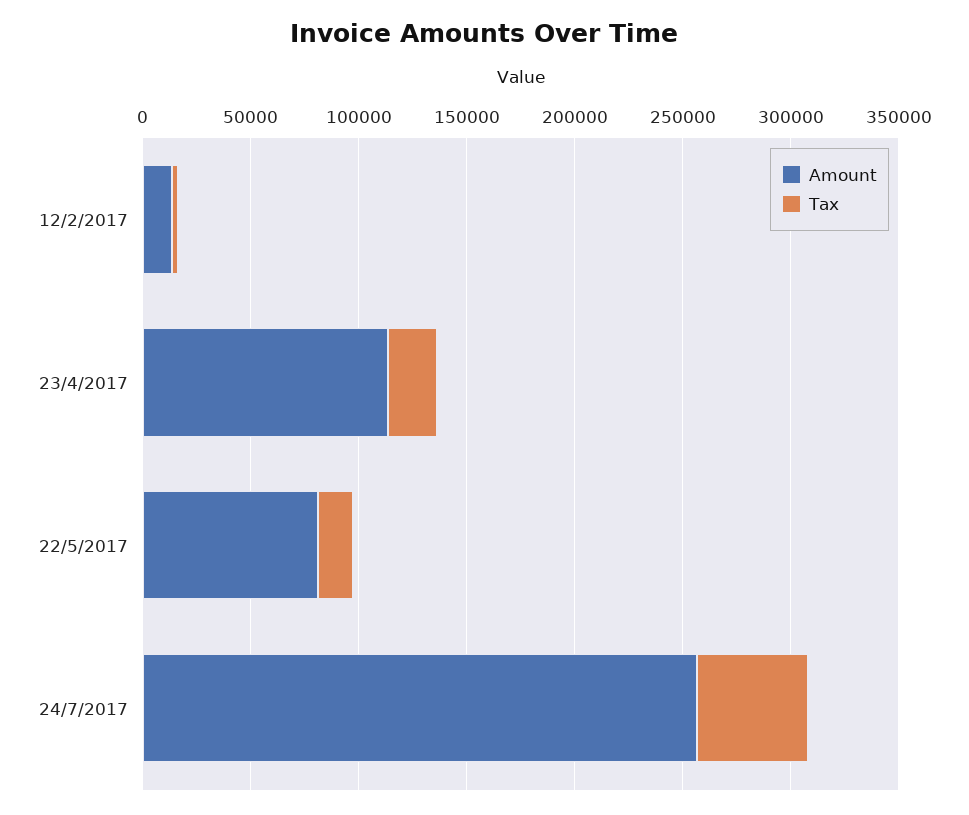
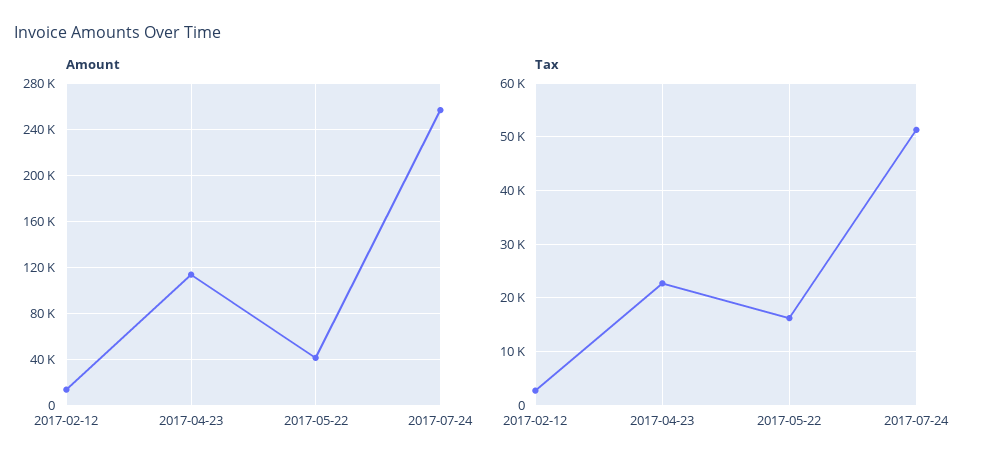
  {
    "Amount": {
      "12/2/2017": 10000,
      "23/4/2017": 110000,
-     "22/5/2017": 80000,
+     "22/5/2017": 40000,
      "24/7/2017": 260000
    },
    "Tax": {
      "12/2/2017": 2000,
      "23/4/2017": 22000,
      "22/5/2017": 16000,
      "24/7/2017": 52000
    }
  }

